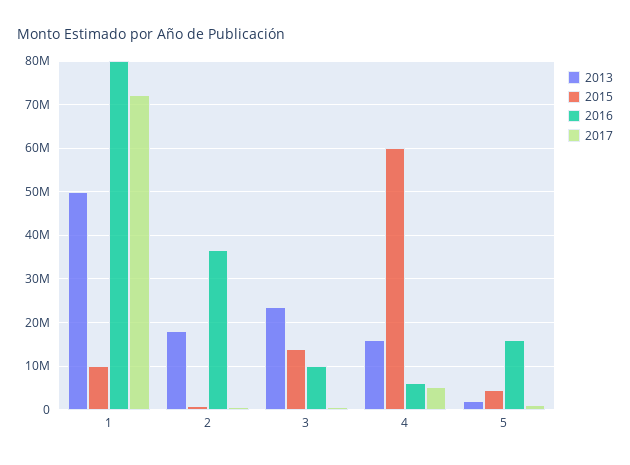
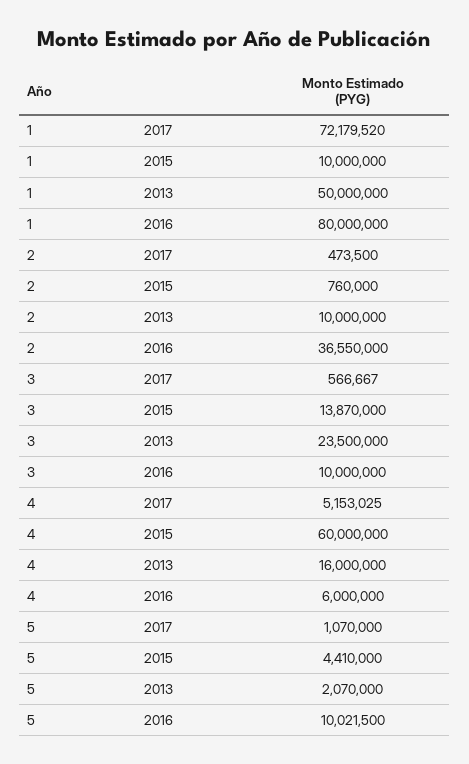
  {
    "2013": {
      "1": 50000000,
-     "2": 18000000,
+     "2": 10000000,
      "3": 23500000,
      "4": 16000000,
      "5": 2070000
    },
    "2015": {
      "1": 10000000,
      "2": 760000,
      "3": 13870000,
      "4": 60000000,
      "5": 4410000
    },
    "2016": {
      "1": 80000000,
      "2": 36550000,
      "3": 10000000,
      "4": 6000000,
-     "5": 16000000
+     "5": 10021500
    },
    "2017": {
      "1": 72179520,
      "2": 473500,
      "3": 566667,
      "4": 5153025,
      "5": 1070000
    }
  }

